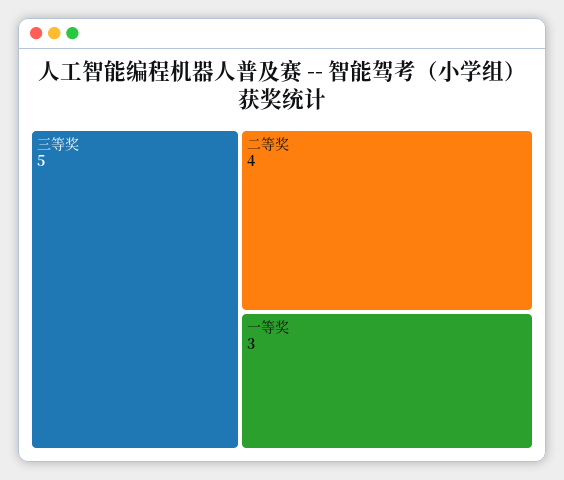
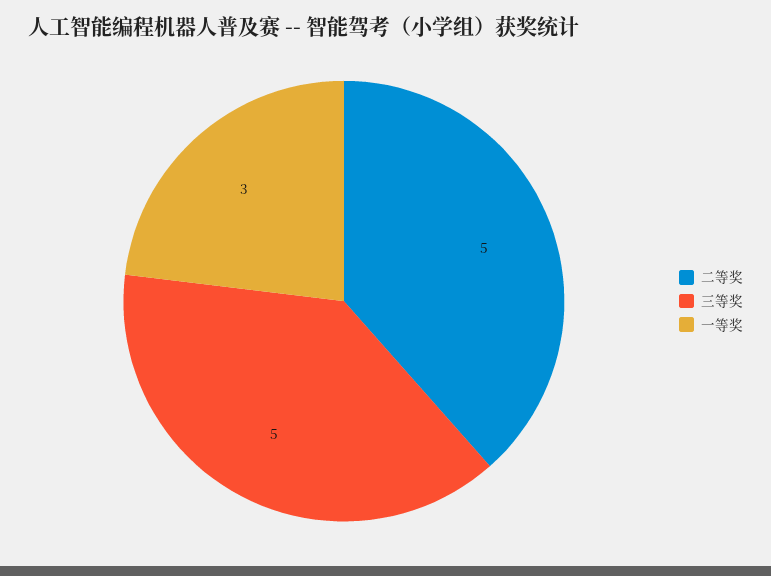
  {
    "三等奖": 5,
-   "二等奖": 4,
+   "二等奖": 5,
    "一等奖": 3
  }

